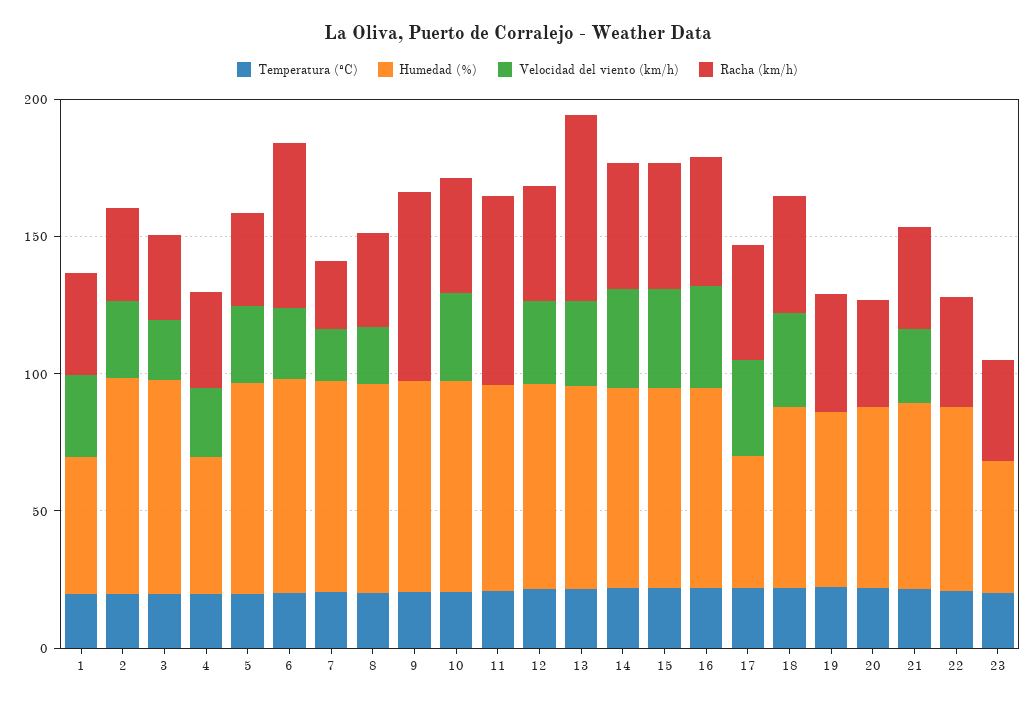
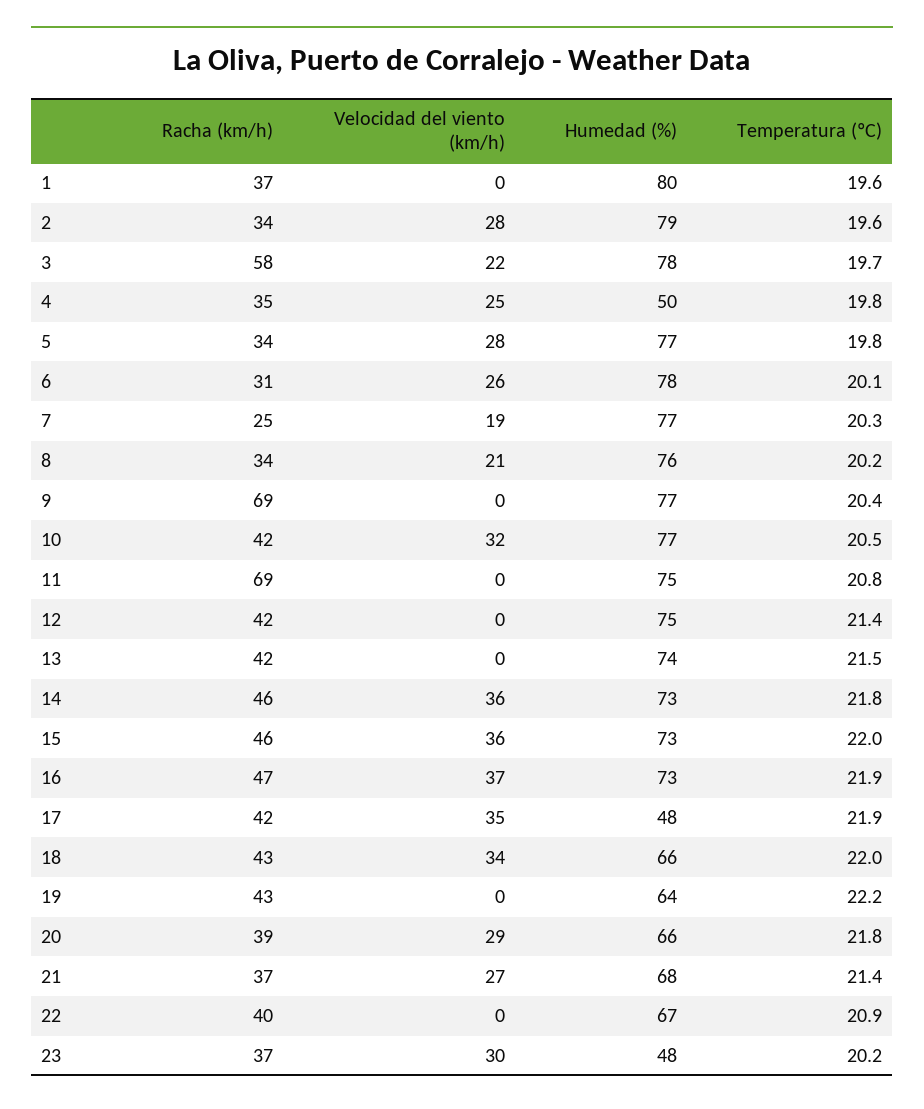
  {
    "Temperatura (ºC)": {
      "1": 19.6,
      "2": 19.6,
      "3": 19.7,
      "4": 19.8,
      "5": 19.8,
      "6": 20.1,
      "7": 20.3,
      "8": 20.2,
      "9": 20.4,
      "10": 20.5,
      "11": 20.8,
      "12": 21.4,
      "13": 21.5,
      "14": 21.8,
      "15": 22,
      "16": 21.9,
      "17": 21.9,
      "18": 22,
      "19": 22.2,
      "20": 21.8,
      "21": 21.4,
      "22": 20.9,
      "23": 20.2
    },
    "Humedad (%)": {
-     "1": 50,
+     "1": 80,
      "2": 79,
      "3": 78,
      "4": 50,
      "5": 77,
      "6": 78,
      "7": 77,
      "8": 76,
      "9": 77,
      "10": 77,
      "11": 75,
      "12": 75,
      "13": 74,
      "14": 73,
      "15": 73,
      "16": 73,
      "17": 48,
      "18": 66,
      "19": 64,
      "20": 66,
      "21": 68,
      "22": 67,
      "23": 48
    },
    "Velocidad del viento (km/h)": {
-     "1": 30,
+     "1": 0,
      "2": 28,
      "3": 22,
      "4": 25,
      "5": 28,
      "6": 26,
      "7": 19,
      "8": 21,
      "9": 0,
      "10": 32,
      "11": 0,
-     "12": 30,
+     "12": 0,
-     "13": 30,
+     "13": 0,
      "14": 36,
      "15": 36,
      "16": 37,
      "17": 35,
      "18": 34,
      "19": 0,
-     "20": 0,
+     "20": 29,
      "21": 27,
      "22": 0,
-     "23": 0
+     "23": 30
    },
    "Racha (km/h)": {
      "1": 37,
      "2": 34,
-     "3": 30,
+     "3": 58,
      "4": 35,
      "5": 34,
-     "6": 60,
+     "6": 31,
      "7": 25,
      "8": 34,
      "9": 69,
      "10": 42,
      "11": 69,
      "12": 42,
-     "13": 70,
+     "13": 42,
      "14": 46,
      "15": 46,
      "16": 47,
      "17": 42,
      "18": 43,
      "19": 43,
      "20": 39,
      "21": 37,
      "22": 40,
      "23": 37
    }
  }

